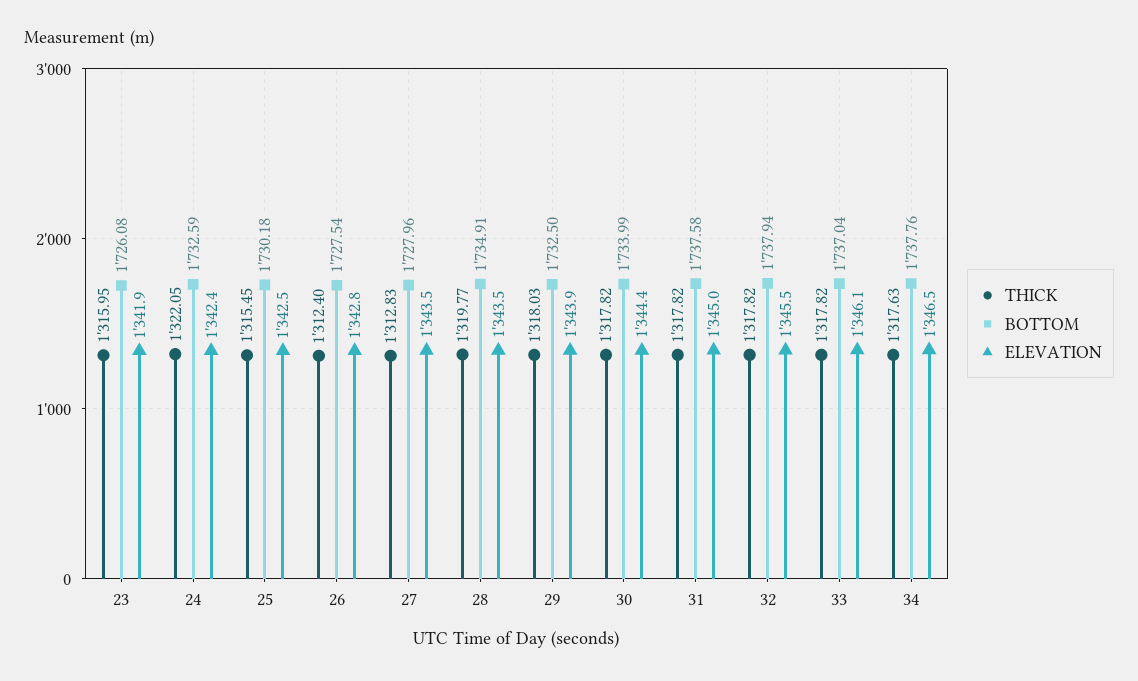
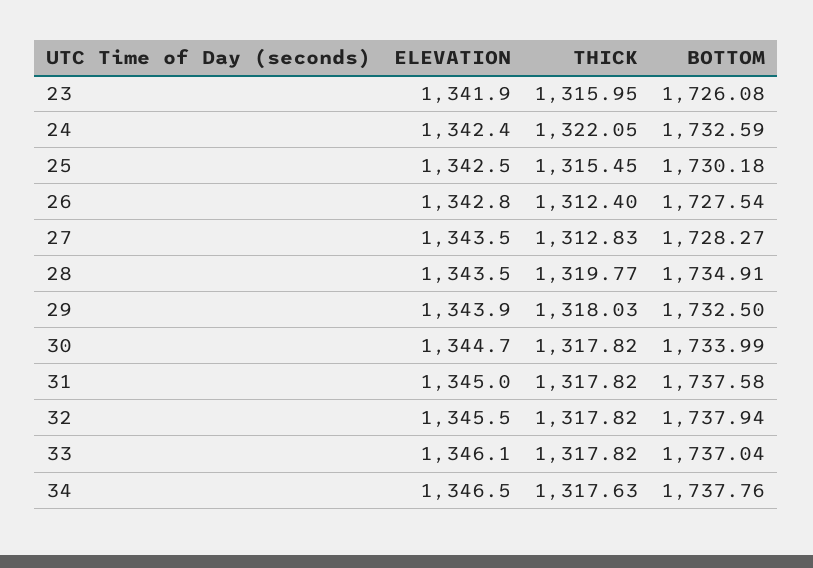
  {
    "THICK": {
      "23": 1315.95,
      "24": 1322.05,
      "25": 1315.45,
      "26": 1312.4,
      "27": 1312.83,
      "28": 1319.77,
      "29": 1318.03,
      "30": 1317.82,
      "31": 1317.82,
      "32": 1317.82,
      "33": 1317.82,
      "34": 1317.63
    },
    "BOTTOM": {
      "23": 1726.08,
      "24": 1732.59,
      "25": 1730.18,
      "26": 1727.54,
-     "27": 1727.96,
+     "27": 1728.27,
      "28": 1734.91,
      "29": 1732.5,
      "30": 1733.99,
      "31": 1737.58,
      "32": 1737.94,
      "33": 1737.04,
      "34": 1737.76
    },
    "ELEVATION": {
      "23": 1341.9,
      "24": 1342.4,
      "25": 1342.5,
      "26": 1342.8,
      "27": 1343.5,
      "28": 1343.5,
      "29": 1343.9,
-     "30": 1344.4,
+     "30": 1344.7,
      "31": 1345,
      "32": 1345.5,
      "33": 1346.1,
      "34": 1346.5
    }
  }

